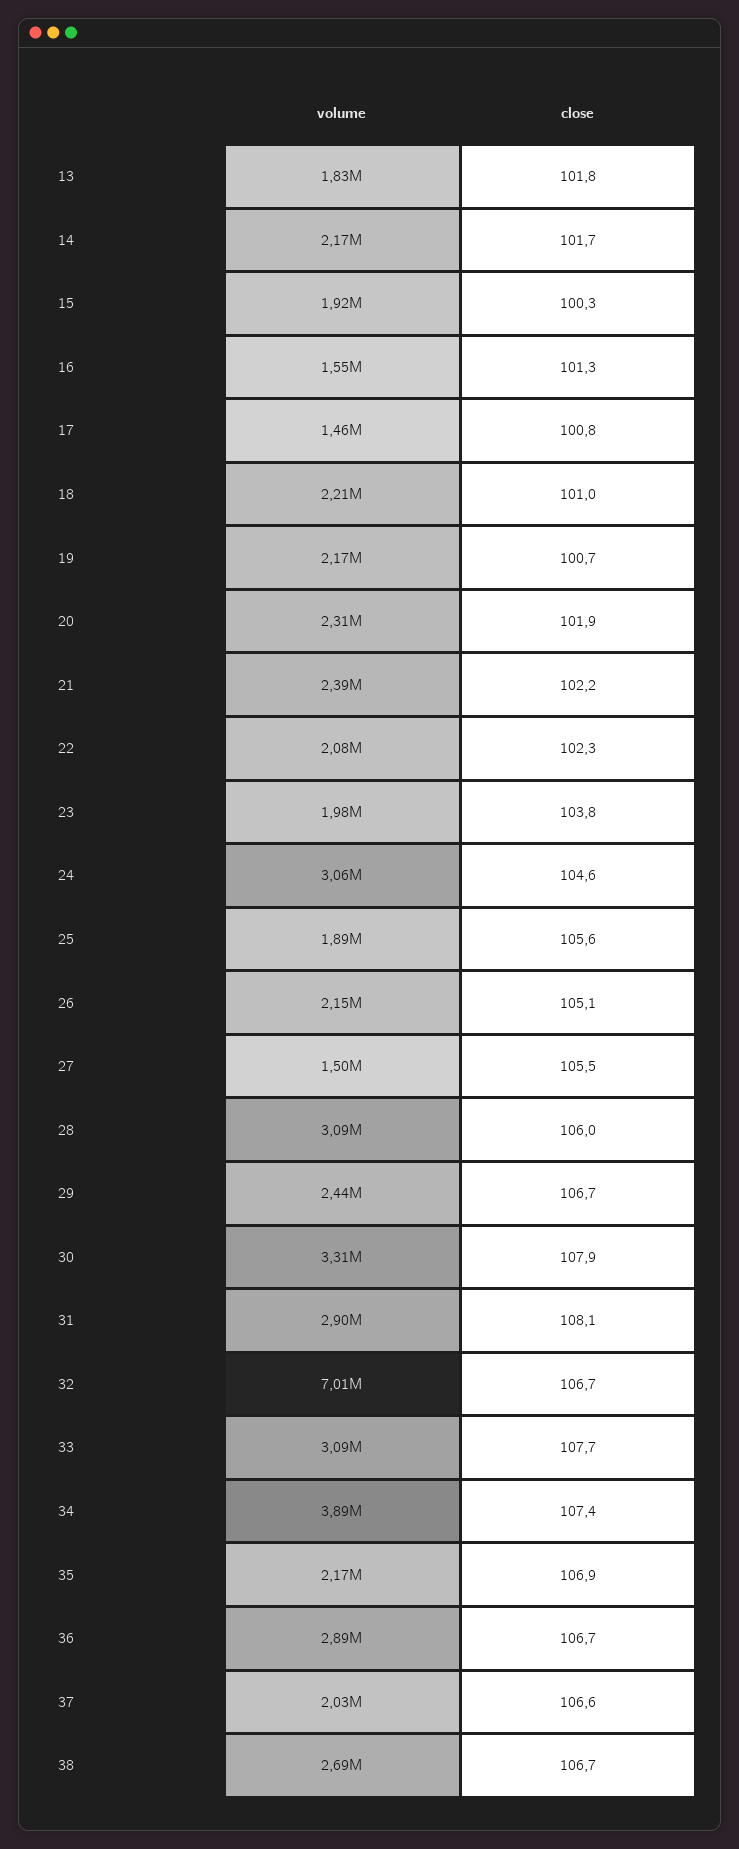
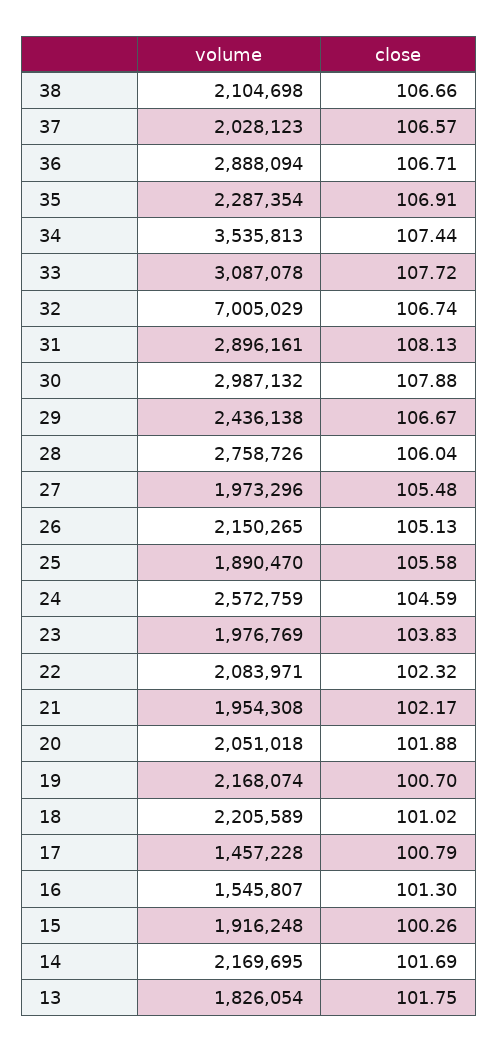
  {
    "volume": {
      "13": 1826054,
      "14": 2169695,
      "15": 1916248,
      "16": 1545807,
      "17": 1457228,
      "18": 2205589,
      "19": 2168074,
-     "20": 2310000,
+     "20": 2051018,
-     "21": 2390000,
+     "21": 1954308,
      "22": 2083971,
      "23": 1976769,
-     "24": 3060000,
+     "24": 2572759,
      "25": 1890470,
      "26": 2150265,
-     "27": 1500000,
+     "27": 1973296,
-     "28": 3090000,
+     "28": 2758726,
      "29": 2436138,
-     "30": 3310000,
+     "30": 2987132,
      "31": 2896161,
      "32": 7005029,
      "33": 3087078,
-     "34": 3890000,
+     "34": 3535813,
-     "35": 2170000,
+     "35": 2287354,
      "36": 2888094,
      "37": 2028123,
-     "38": 2690000
+     "38": 2104698
    },
    "close": {
      "13": 101.75,
      "14": 101.69,
      "15": 100.26,
      "16": 101.3,
      "17": 100.79,
      "18": 101.02,
      "19": 100.7,
      "20": 101.88,
      "21": 102.17,
      "22": 102.32,
      "23": 103.83,
      "24": 104.59,
      "25": 105.58,
      "26": 105.13,
      "27": 105.48,
      "28": 106.04,
      "29": 106.67,
      "30": 107.88,
      "31": 108.13,
      "32": 106.74,
      "33": 107.72,
      "34": 107.44,
      "35": 106.91,
      "36": 106.71,
      "37": 106.57,
      "38": 106.66
    }
  }

